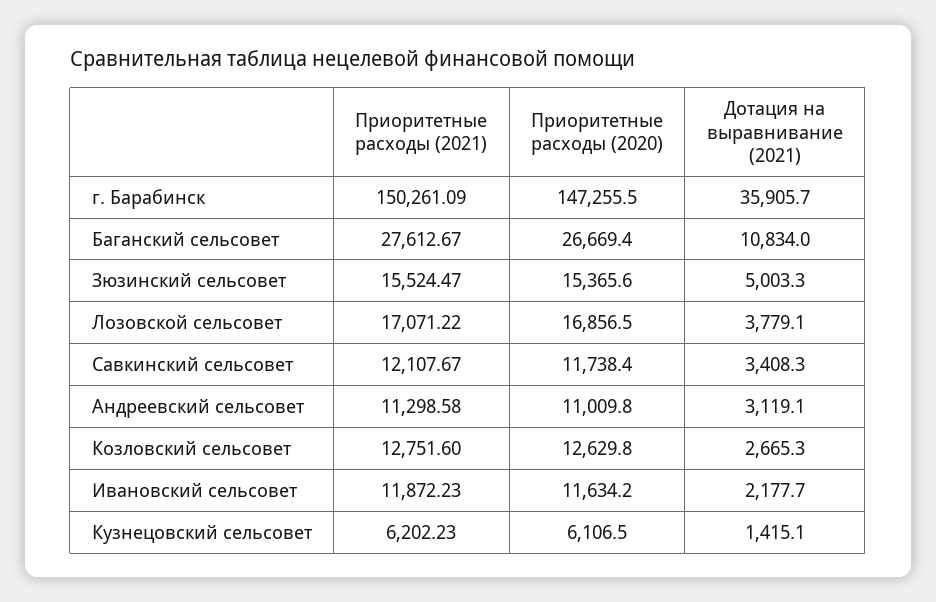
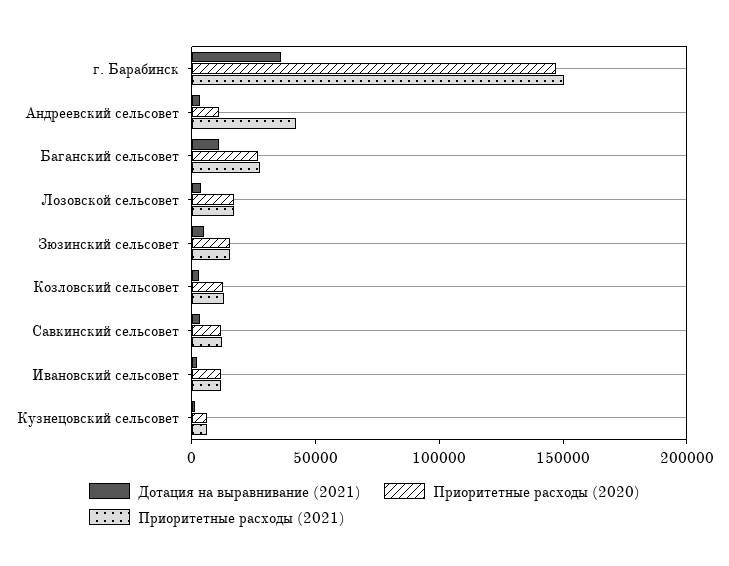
  {
    "Приоритетные расходы (2021)": {
      "г. Барабинск": 150261.09,
      "Баганский сельсовет": 27612.67,
      "Зюзинский сельсовет": 15524.47,
      "Лозовской сельсовет": 17071.22,
      "Савкинский сельсовет": 12107.67,
-     "Андреевский сельсовет": 11298.58,
+     "Андреевский сельсовет": 40000,
      "Козловский сельсовет": 12751.6,
      "Ивановский сельсовет": 11872.23,
      "Кузнецовский сельсовет": 6202.23
    },
    "Приоритетные расходы (2020)": {
      "г. Барабинск": 147255.5,
      "Баганский сельсовет": 26669.4,
      "Зюзинский сельсовет": 15365.6,
      "Лозовской сельсовет": 16856.5,
      "Савкинский сельсовет": 11738.4,
      "Андреевский сельсовет": 11009.8,
      "Козловский сельсовет": 12629.8,
      "Ивановский сельсовет": 11634.2,
      "Кузнецовский сельсовет": 6106.5
    },
    "Дотация на выравнивание (2021)": {
      "г. Барабинск": 35905.7,
      "Баганский сельсовет": 10834,
      "Зюзинский сельсовет": 5003.3,
      "Лозовской сельсовет": 3779.1,
      "Савкинский сельсовет": 3408.3,
      "Андреевский сельсовет": 3119.1,
      "Козловский сельсовет": 2665.3,
      "Ивановский сельсовет": 2177.7,
      "Кузнецовский сельсовет": 1415.1
    }
  }

